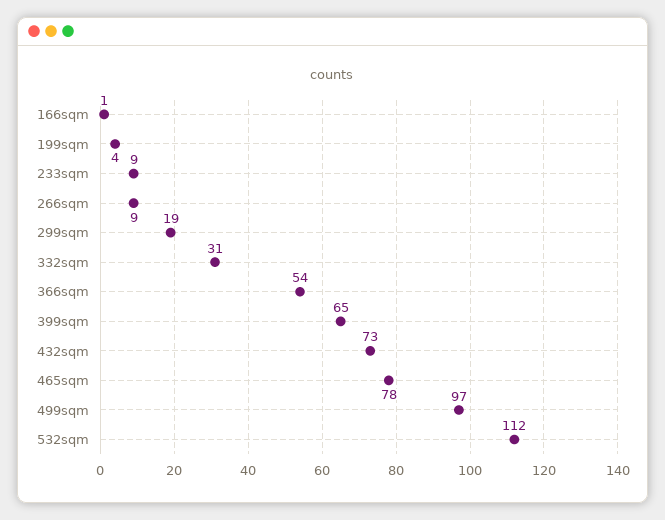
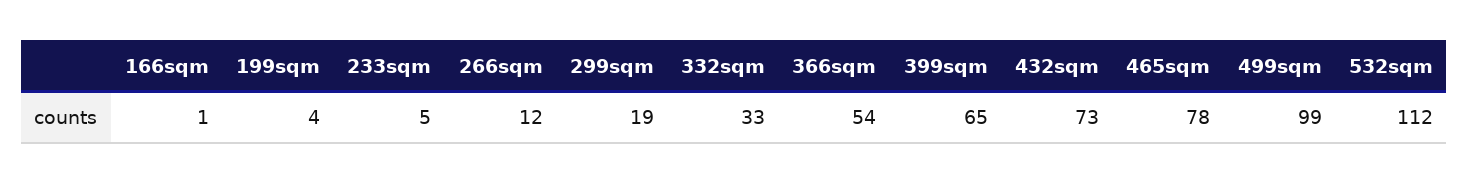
  {
    "166sqm": 1,
    "199sqm": 4,
-   "233sqm": 9,
+   "233sqm": 5,
-   "266sqm": 9,
+   "266sqm": 12,
    "299sqm": 19,
-   "332sqm": 31,
+   "332sqm": 33,
    "366sqm": 54,
    "399sqm": 65,
    "432sqm": 73,
    "465sqm": 78,
-   "499sqm": 97,
+   "499sqm": 99,
    "532sqm": 112
  }

